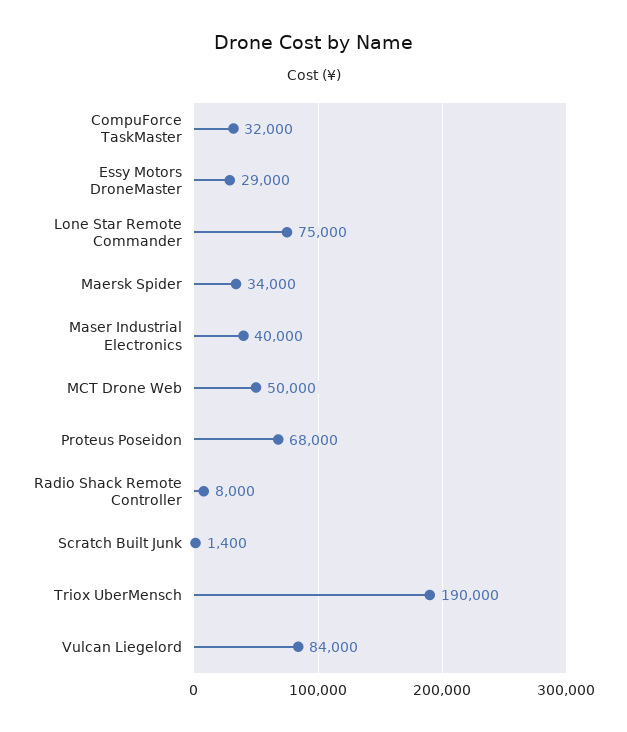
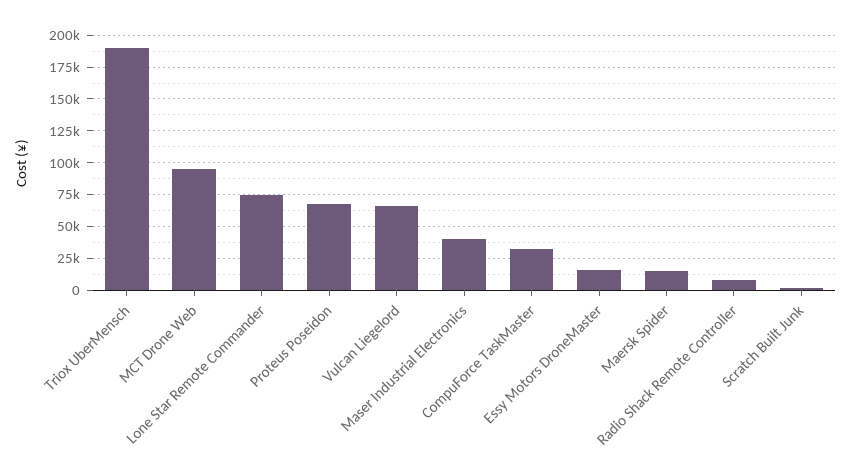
  {
    "CompuForce TaskMaster": 32000,
-   "Essy Motors DroneMaster": 29000,
+   "Essy Motors DroneMaster": 15000,
    "Lone Star Remote Commander": 75000,
-   "Maersk Spider": 34000,
+   "Maersk Spider": 15000,
    "Maser Industrial Electronics": 40000,
-   "MCT Drone Web": 50000,
+   "MCT Drone Web": 95000,
    "Proteus Poseidon": 68000,
    "Radio Shack Remote Controller": 8000,
    "Scratch Built Junk": 1400,
    "Triox UberMensch": 190000,
-   "Vulcan Liegelord": 84000
+   "Vulcan Liegelord": 65000
  }

